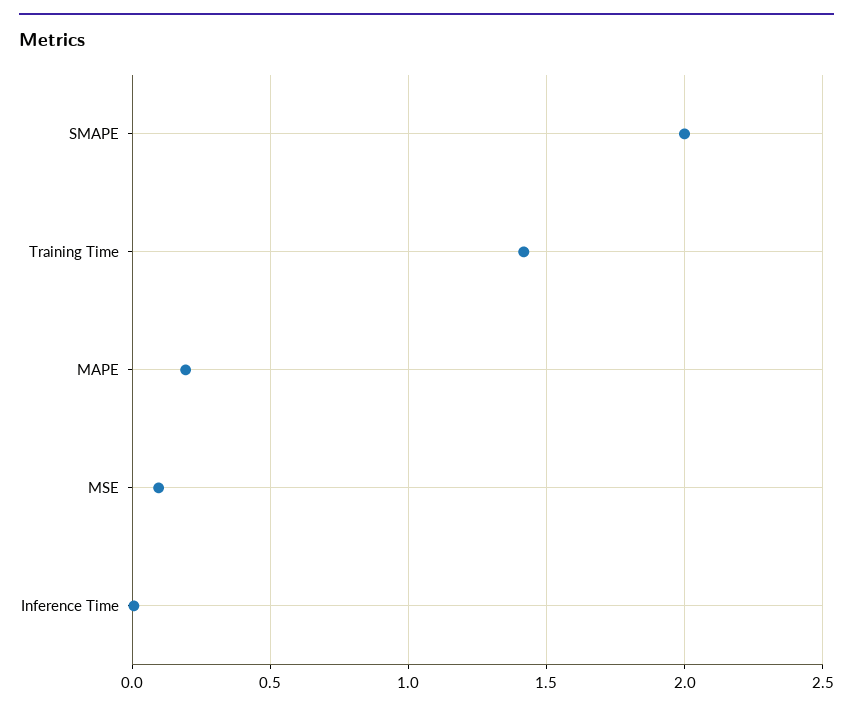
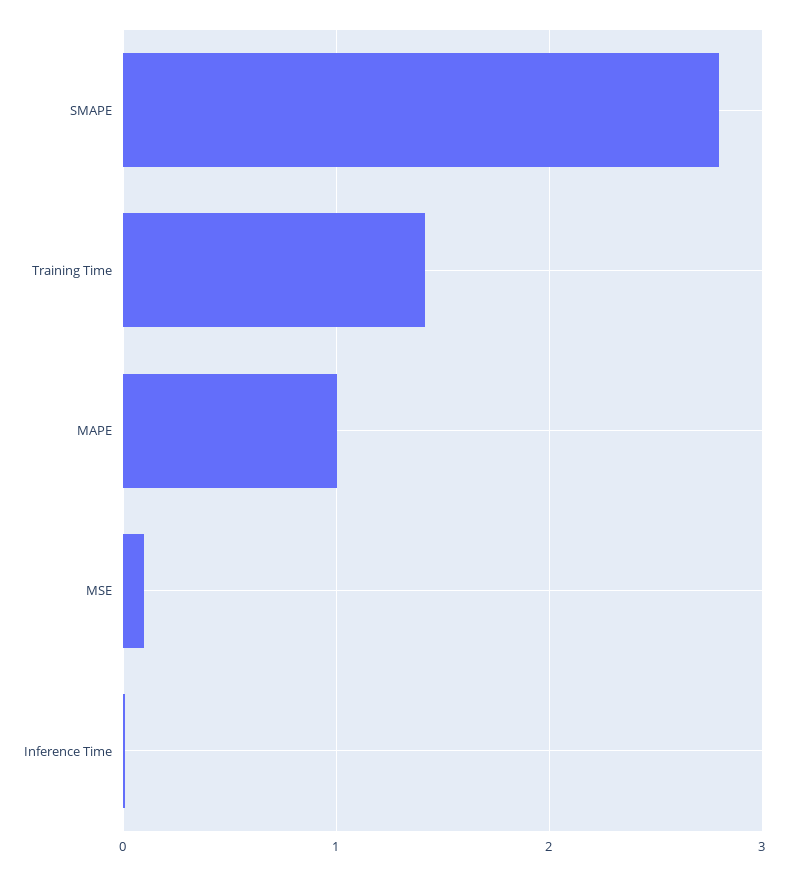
  {
-   "SMAPE": 2,
+   "SMAPE": 2.8,
    "Training Time": 1.4,
-   "MAPE": 0.2,
+   "MAPE": 1,
    "MSE": 0.1,
    "Inference Time": 0
  }

